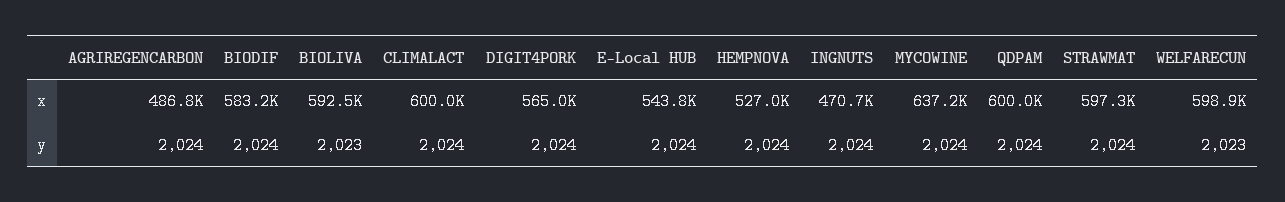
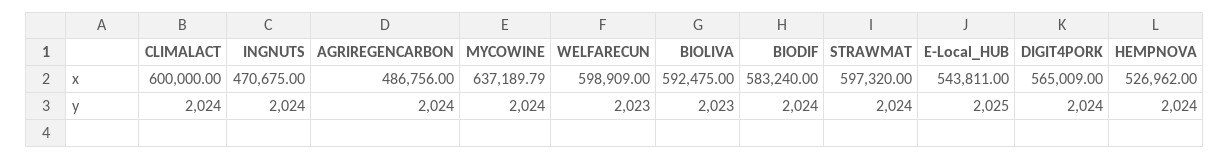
  {
    "AGRIREGENCARBON": {
      "x": 486756,
      "y": 2024
    },
    "BIODIF": {
      "x": 583240,
      "y": 2024
    },
    "BIOLIVA": {
      "x": 592475,
      "y": 2023
    },
    "CLIMALACT": {
      "x": 600000,
      "y": 2024
    },
    "DIGIT4PORK": {
      "x": 565009,
      "y": 2024
    },
    "E-Local HUB": {
      "x": 543811,
-     "y": 2024
+     "y": 2025
    },
    "HEMPNOVA": {
      "x": 526962,
      "y": 2024
    },
    "INGNUTS": {
      "x": 470675,
      "y": 2024
    },
    "MYCOWINE": {
      "x": 637189.79,
      "y": 2024
    },
-   "QDPAM": {
-     "x": 600000,
-     "y": 2024
-   },
    "STRAWMAT": {
      "x": 597320,
      "y": 2024
    },
    "WELFARECUN": {
      "x": 598909,
      "y": 2023
    }
  }

